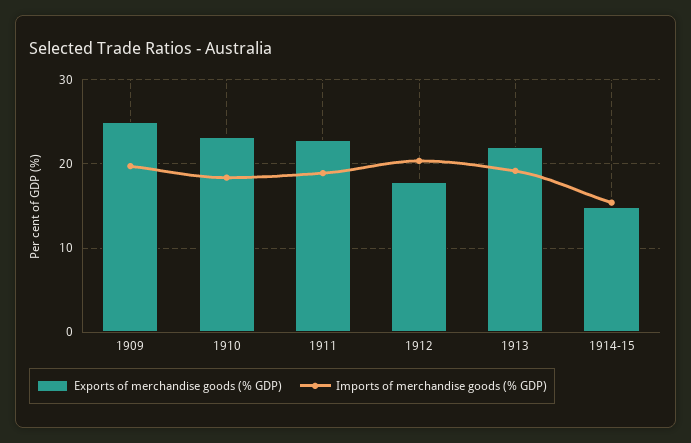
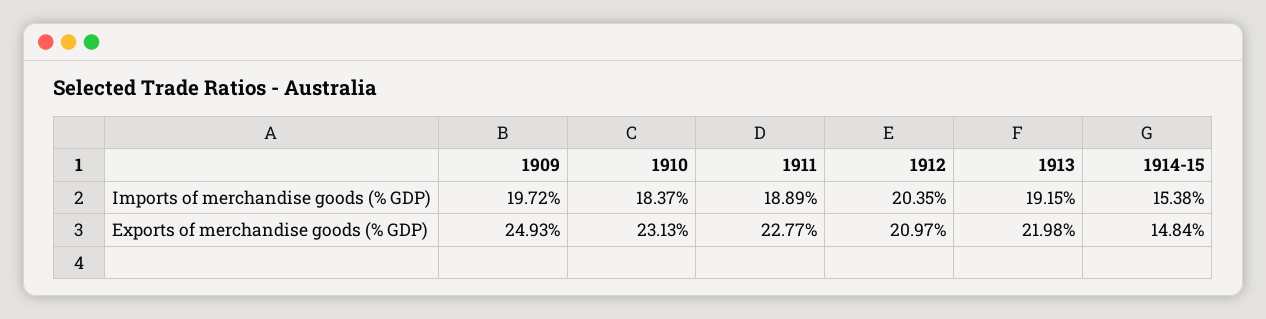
  {
    "Exports of merchandise goods (% GDP)": {
      "1909": 24.93,
      "1910": 23.13,
      "1911": 22.77,
-     "1912": 18,
+     "1912": 20.97,
      "1913": 21.98,
      "1914-15": 14.84
    },
    "Imports of merchandise goods (% GDP)": {
      "1909": 19.72,
      "1910": 18.37,
      "1911": 18.89,
      "1912": 20.35,
      "1913": 19.15,
      "1914-15": 15.38
    }
  }

